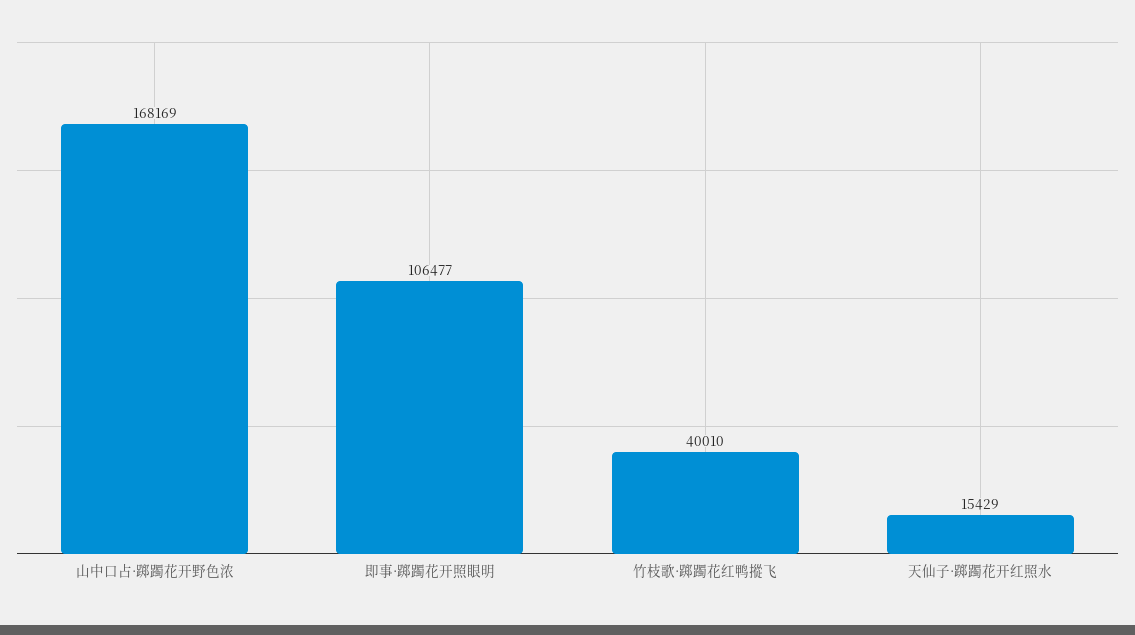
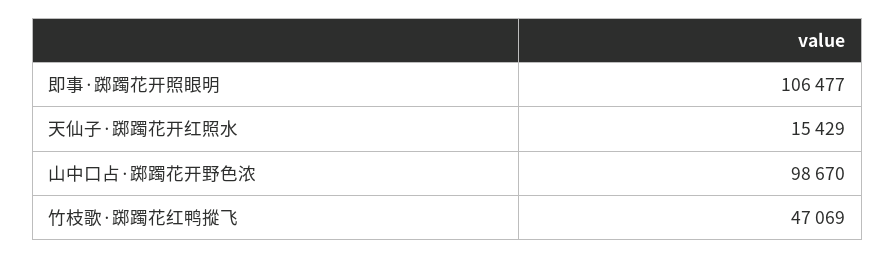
  {
-   "山中口占·踯躅花开野色浓": 168169,
+   "山中口占·踯躅花开野色浓": 98670,
    "即事·踯躅花开照眼明": 106477,
-   "竹枝歌·踯躅花红鸭摐飞": 40010,
+   "竹枝歌·踯躅花红鸭摐飞": 47069,
    "天仙子·踯躅花开红照水": 15429
  }

